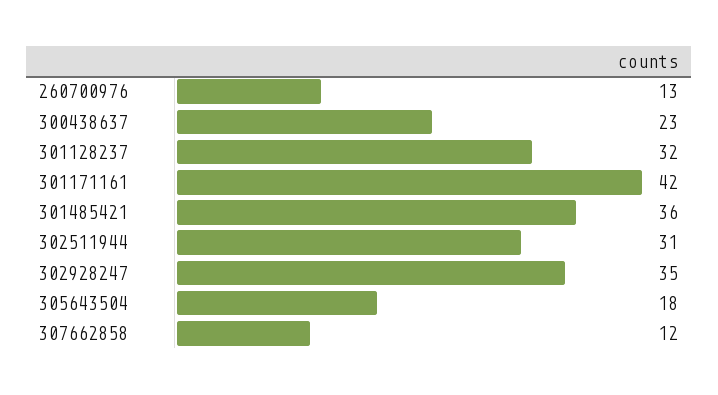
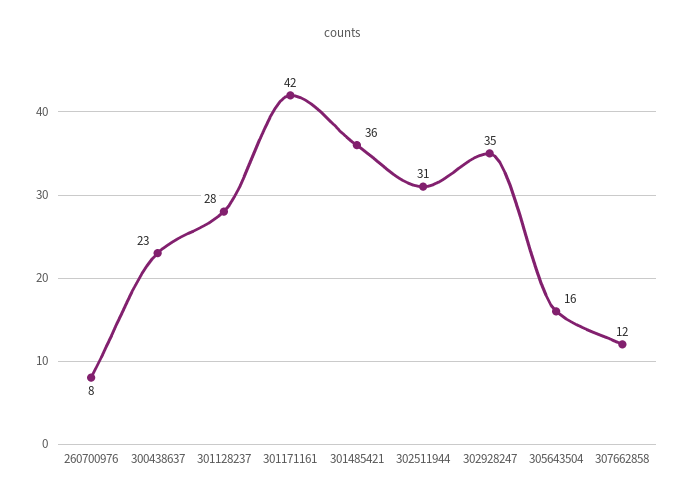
  {
-   "260700976": 13,
+   "260700976": 8,
    "300438637": 23,
-   "301128237": 32,
+   "301128237": 28,
    "301171161": 42,
    "301485421": 36,
    "302511944": 31,
    "302928247": 35,
-   "305643504": 18,
+   "305643504": 16,
    "307662858": 12
  }

